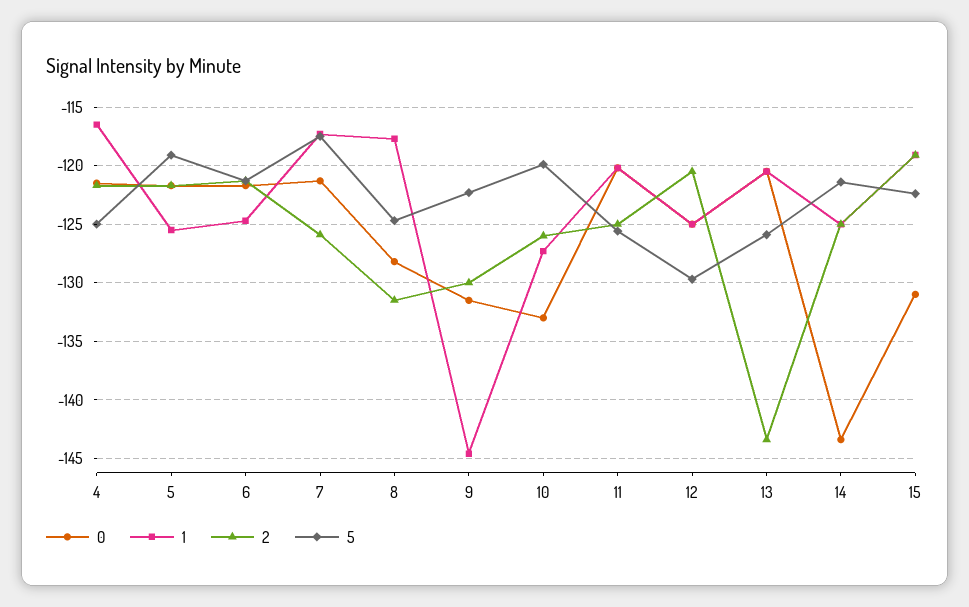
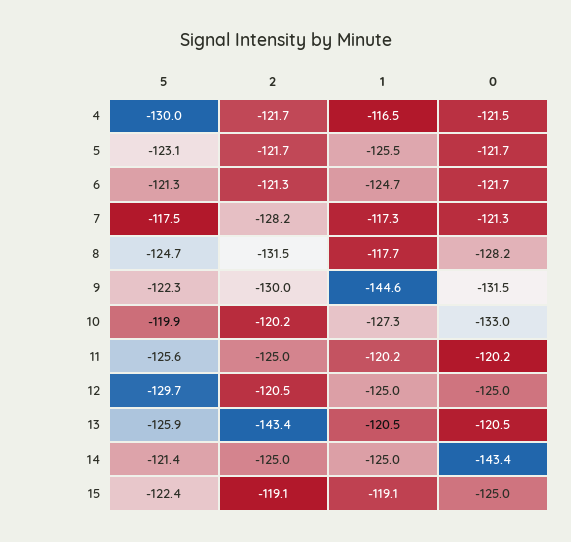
  {
    "0": {
      "4": -121.5,
      "5": -121.7,
      "6": -121.7,
      "7": -121.3,
      "8": -128.2,
      "9": -131.5,
      "10": -133,
      "11": -120.2,
      "12": -125,
      "13": -120.5,
      "14": -143.4,
-     "15": -131
+     "15": -125
    },
    "1": {
      "4": -116.5,
      "5": -125.5,
      "6": -124.7,
      "7": -117.3,
      "8": -117.7,
      "9": -144.6,
      "10": -127.3,
      "11": -120.2,
      "12": -125,
      "13": -120.5,
      "14": -125,
      "15": -119.1
    },
    "2": {
      "4": -121.7,
      "5": -121.7,
      "6": -121.3,
-     "7": -126,
+     "7": -128.2,
      "8": -131.5,
      "9": -130,
-     "10": -126,
+     "10": -120.2,
      "11": -125,
      "12": -120.5,
      "13": -143.4,
      "14": -125,
      "15": -119.1
    },
    "5": {
-     "4": -125,
+     "4": -130,
-     "5": -119,
+     "5": -123.1,
      "6": -121.3,
      "7": -117.5,
      "8": -124.7,
      "9": -122.3,
      "10": -119.9,
      "11": -125.6,
      "12": -129.7,
      "13": -125.9,
      "14": -121.4,
      "15": -122.4
    }
  }

